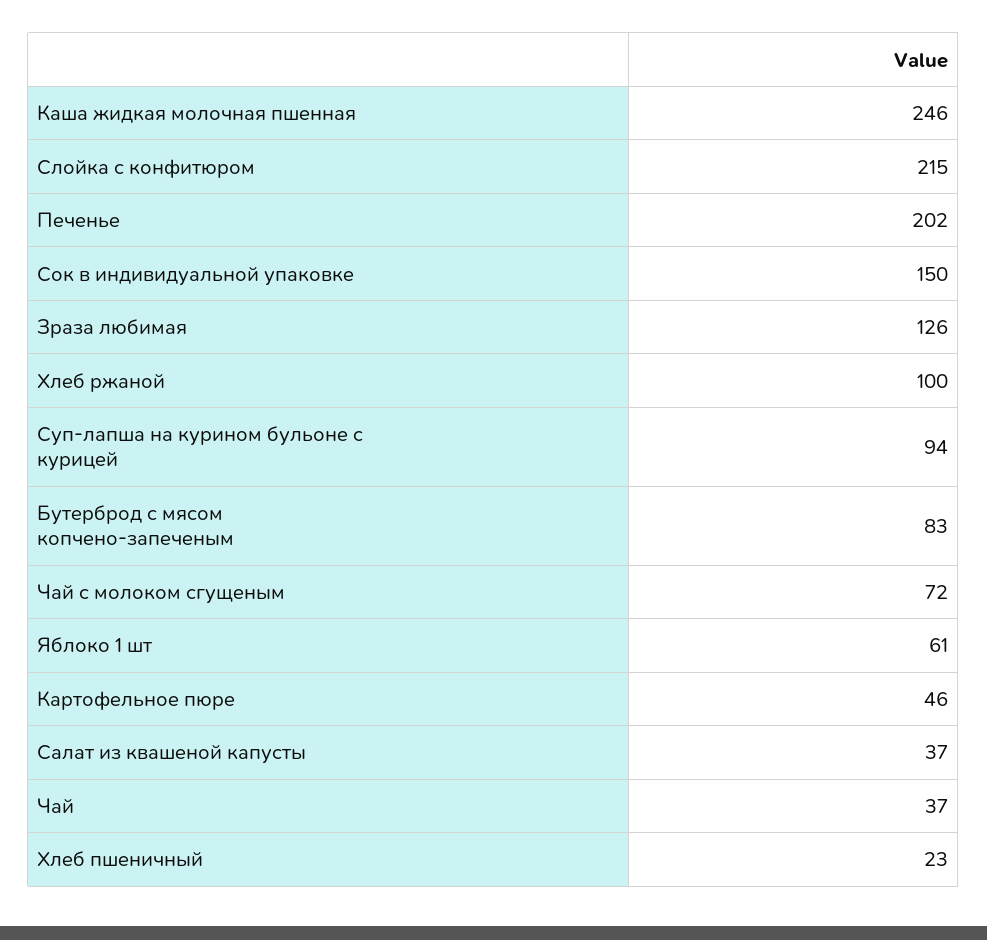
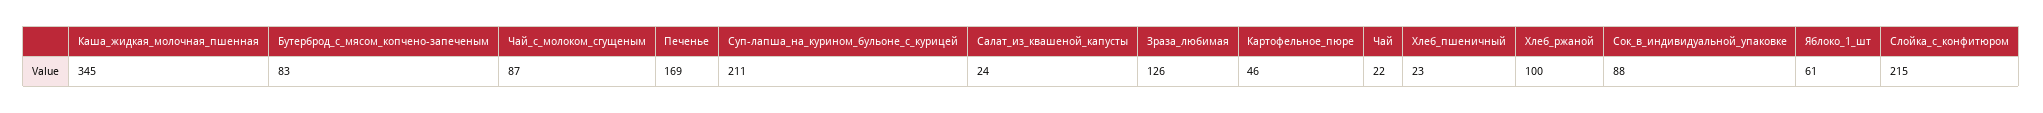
  {
-   "Каша жидкая молочная пшенная": 246,
+   "Каша жидкая молочная пшенная": 345,
    "Слойка с конфитюром": 215,
-   "Печенье": 202,
+   "Печенье": 169,
-   "Сок в индивидуальной упаковке": 150,
+   "Сок в индивидуальной упаковке": 88,
    "Зраза любимая": 126,
    "Хлеб ржаной": 100,
-   "Суп-лапша на курином бульоне с курицей": 94,
+   "Суп-лапша на курином бульоне с курицей": 211,
    "Бутерброд с мясом копчено-запеченым": 83,
-   "Чай с молоком сгущеным": 72,
+   "Чай с молоком сгущеным": 87,
    "Яблоко 1 шт": 61,
    "Картофельное пюре": 46,
-   "Салат из квашеной капусты": 37,
+   "Салат из квашеной капусты": 24,
-   "Чай": 37,
+   "Чай": 22,
    "Хлеб пшеничный": 23
  }

